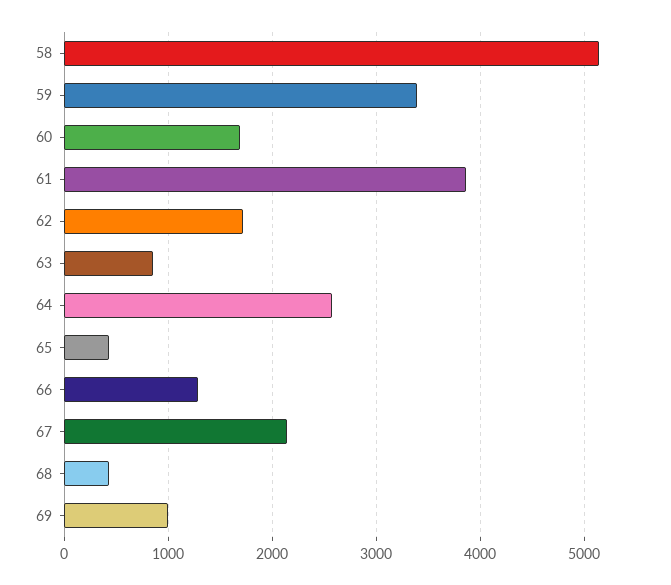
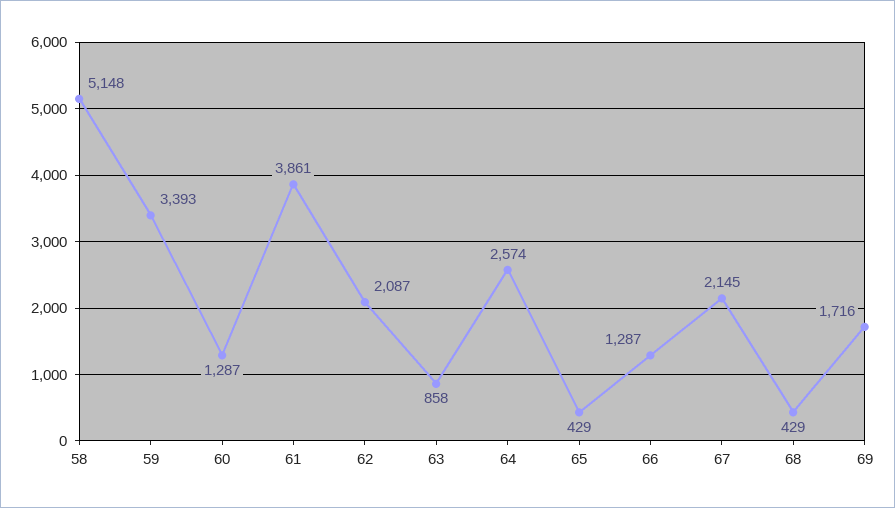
  {
    "58": 5148,
    "59": 3393,
-   "60": 1700,
+   "60": 1287,
    "61": 3861,
-   "62": 1700,
+   "62": 2087,
    "63": 858,
    "64": 2574,
    "65": 429,
    "66": 1287,
    "67": 2145,
    "68": 429,
-   "69": 1000
+   "69": 1716
  }

